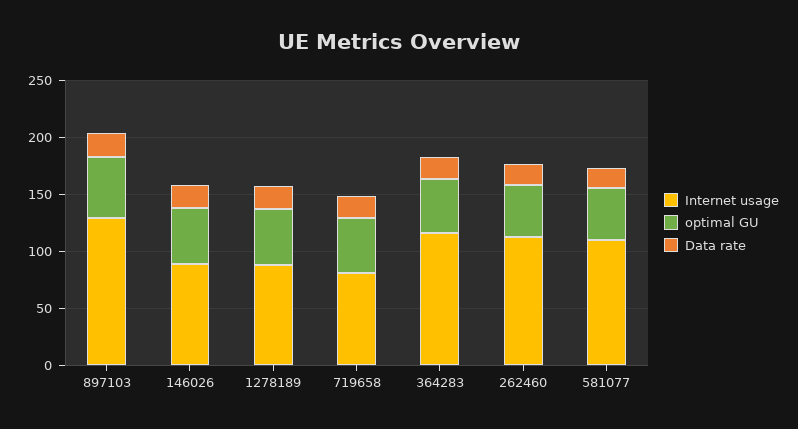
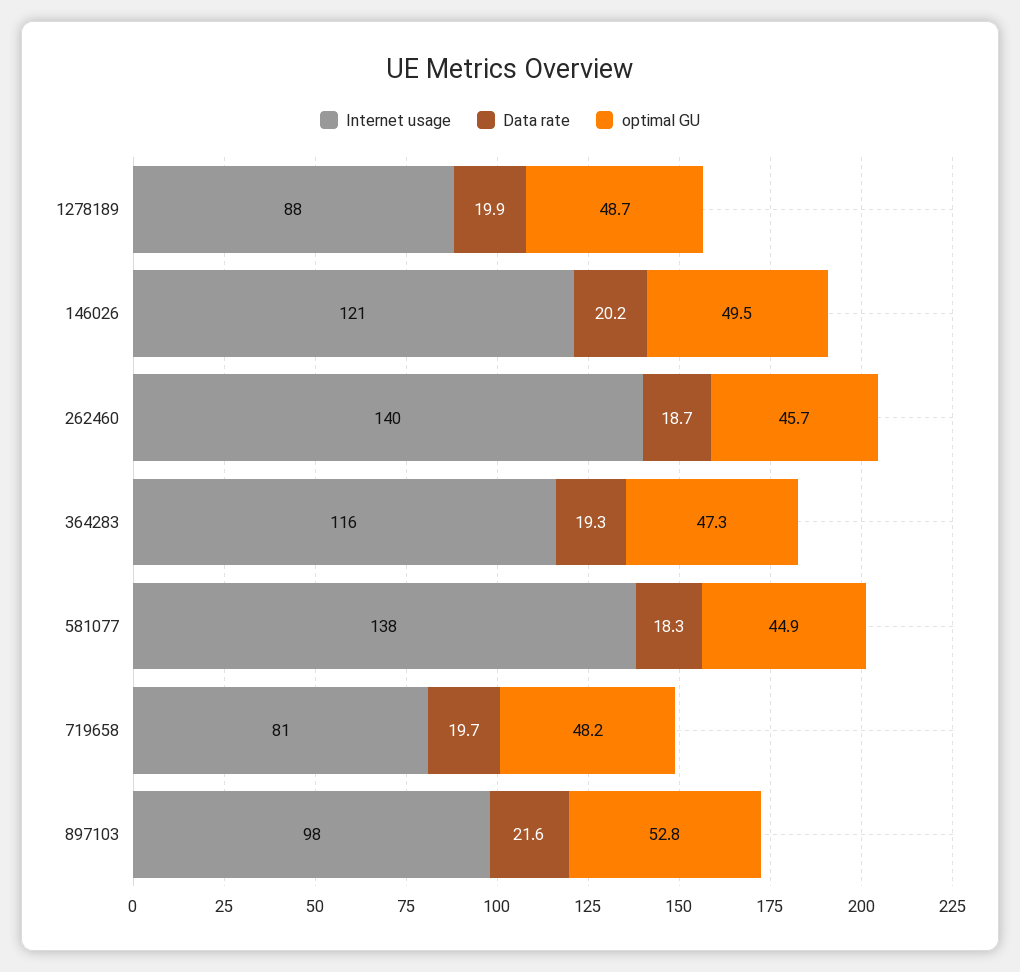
  {
    "Internet usage": {
-     "897103": 130,
+     "897103": 98,
-     "146026": 90,
+     "146026": 121,
      "1278189": 88,
      "719658": 81,
      "364283": 116,
-     "262460": 110,
+     "262460": 140,
-     "581077": 110
+     "581077": 138
    },
    "optimal GU": {
      "897103": 52.8,
      "146026": 49.5,
      "1278189": 48.7,
      "719658": 48.2,
      "364283": 47.3,
      "262460": 45.7,
      "581077": 44.9
    },
    "Data rate": {
      "897103": 21.6,
      "146026": 20.2,
      "1278189": 19.9,
      "719658": 19.7,
      "364283": 19.3,
      "262460": 18.7,
      "581077": 18.3
    }
  }

